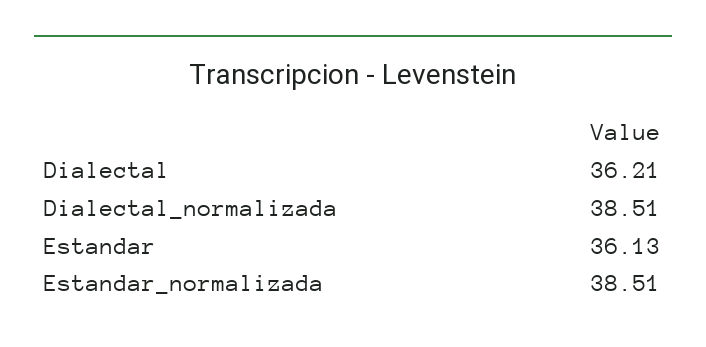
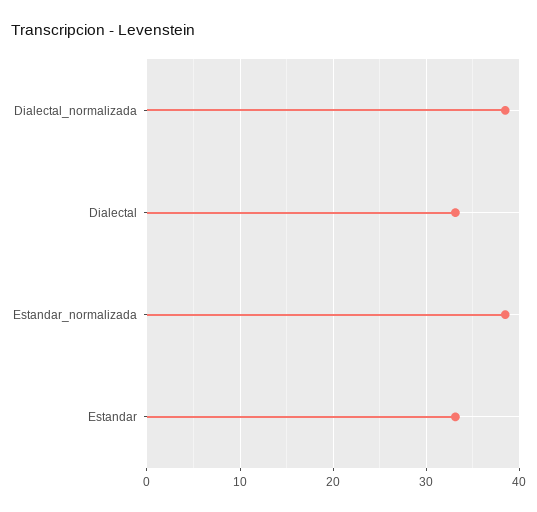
  {
-   "Dialectal": 36.21,
+   "Dialectal": 33,
    "Dialectal_normalizada": 38.51,
-   "Estandar": 36.13,
+   "Estandar": 33,
    "Estandar_normalizada": 38.51
  }

